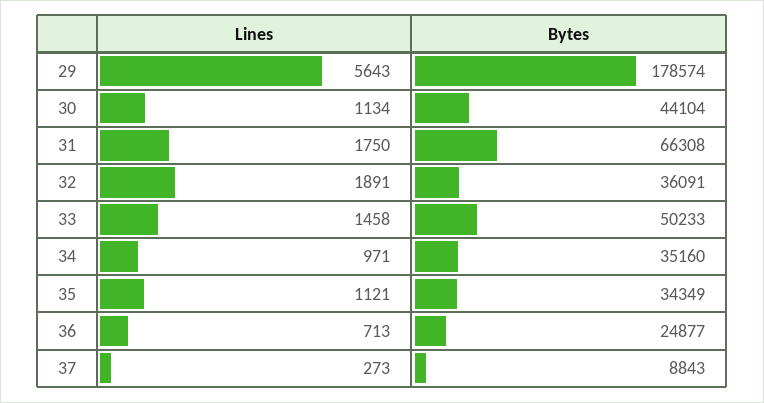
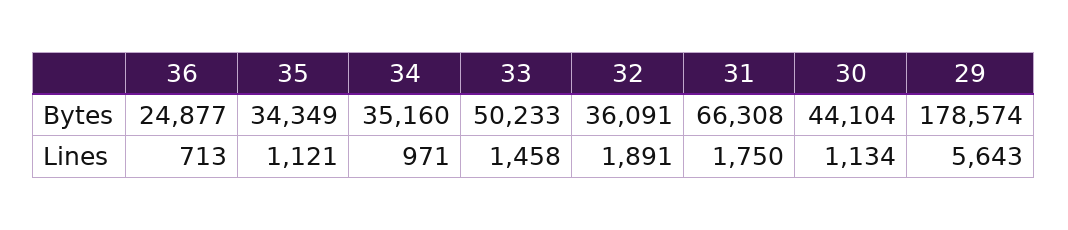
  {
    "Lines": {
      "29": 5643,
      "30": 1134,
      "31": 1750,
      "32": 1891,
      "33": 1458,
      "34": 971,
      "35": 1121,
-     "36": 713,
+     "36": 713
-     "37": 273
    },
    "Bytes": {
      "29": 178574,
      "30": 44104,
      "31": 66308,
      "32": 36091,
      "33": 50233,
      "34": 35160,
      "35": 34349,
-     "36": 24877,
+     "36": 24877
-     "37": 8843
    }
  }

